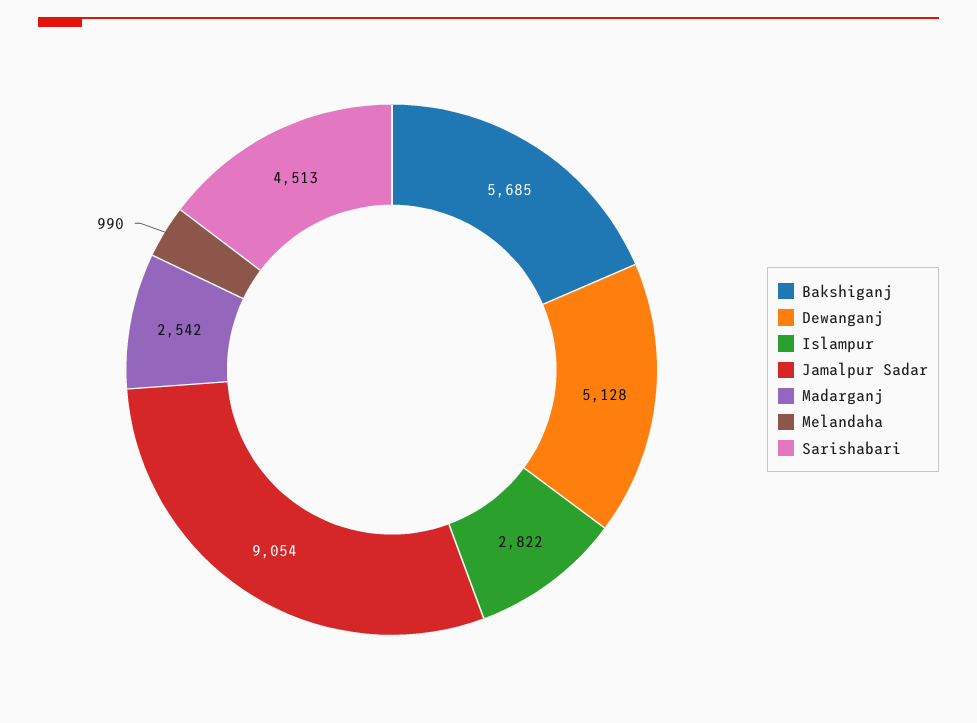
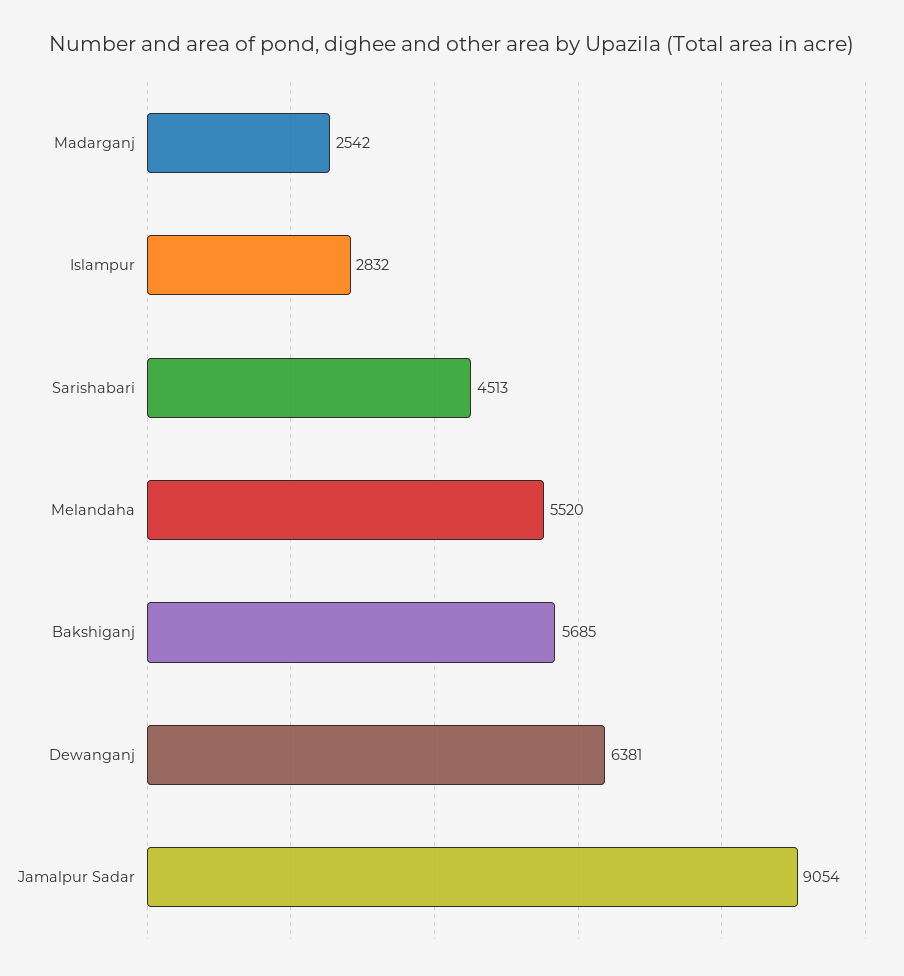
  {
    "Bakshiganj": 5685,
-   "Dewanganj": 5128,
+   "Dewanganj": 6381,
-   "Islampur": 2822,
+   "Islampur": 2832,
    "Jamalpur Sadar": 9054,
    "Madarganj": 2542,
-   "Melandaha": 990,
+   "Melandaha": 5520,
    "Sarishabari": 4513
  }

